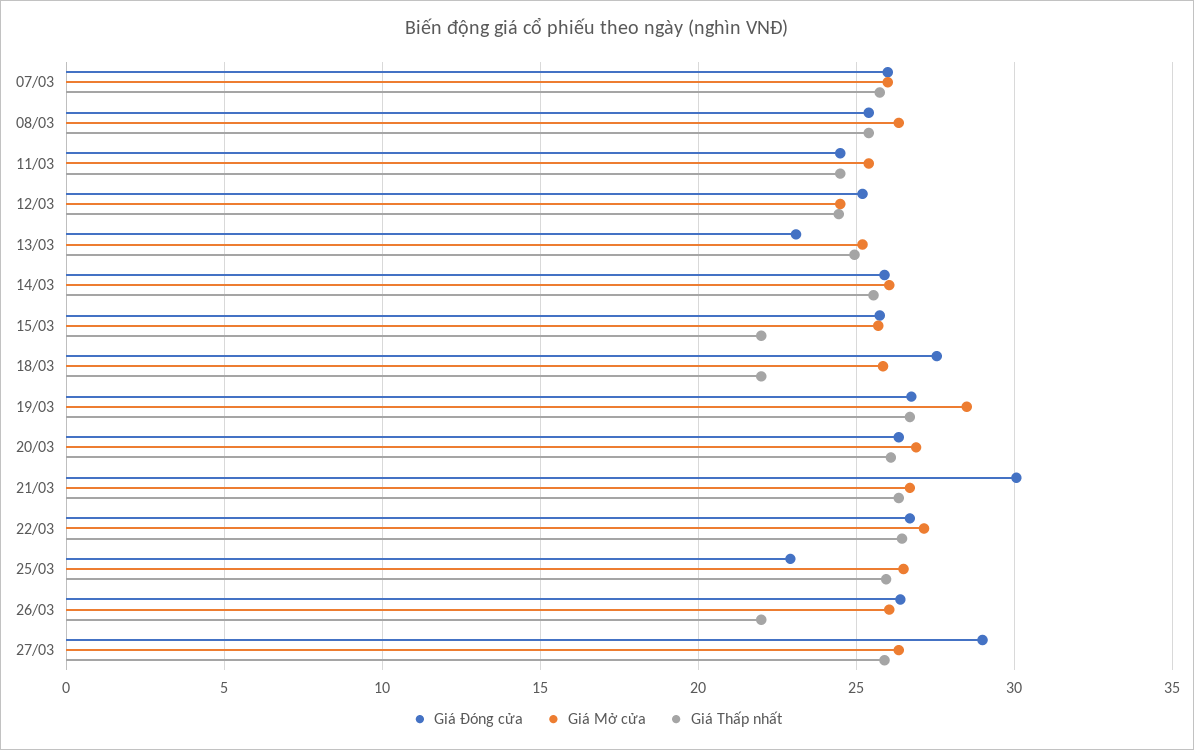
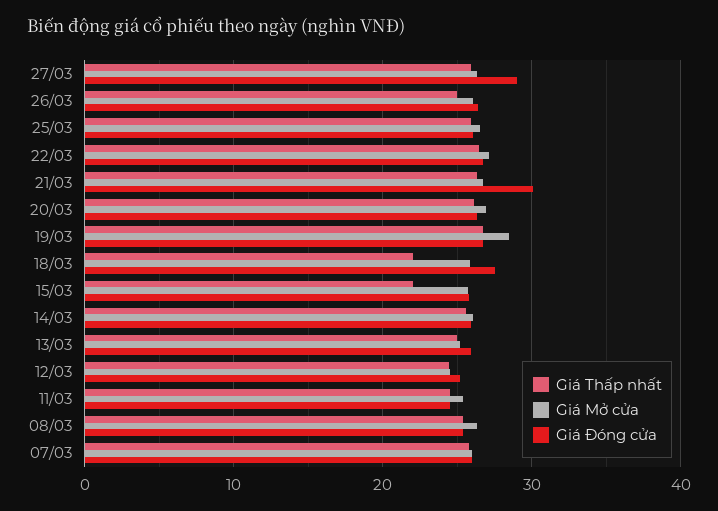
  {
    "Giá Đóng cửa": {
      "07/03": 26,
      "08/03": 25.5,
      "11/03": 24.5,
      "12/03": 25,
-     "13/03": 23,
+     "13/03": 26,
      "14/03": 26,
      "15/03": 26,
      "18/03": 27.5,
      "19/03": 27,
      "20/03": 26.5,
      "21/03": 30,
      "22/03": 26.5,
-     "25/03": 23,
+     "25/03": 26,
      "26/03": 26.5,
      "27/03": 29
    },
    "Giá Mở cửa": {
      "07/03": 26,
      "08/03": 26.5,
      "11/03": 25.5,
      "12/03": 24.5,
      "13/03": 25,
      "14/03": 26,
      "15/03": 25.5,
      "18/03": 26,
      "19/03": 28.5,
      "20/03": 27,
      "21/03": 26.5,
      "22/03": 27,
      "25/03": 26.5,
      "26/03": 26,
      "27/03": 26.5
    },
    "Giá Thấp nhất": {
      "07/03": 26,
      "08/03": 25.5,
      "11/03": 24.5,
      "12/03": 24.5,
      "13/03": 25,
      "14/03": 25.5,
      "15/03": 22,
      "18/03": 22,
      "19/03": 26.5,
      "20/03": 26,
      "21/03": 26.5,
      "22/03": 26.5,
      "25/03": 26,
-     "26/03": 22,
+     "26/03": 25,
      "27/03": 26
    }
  }

